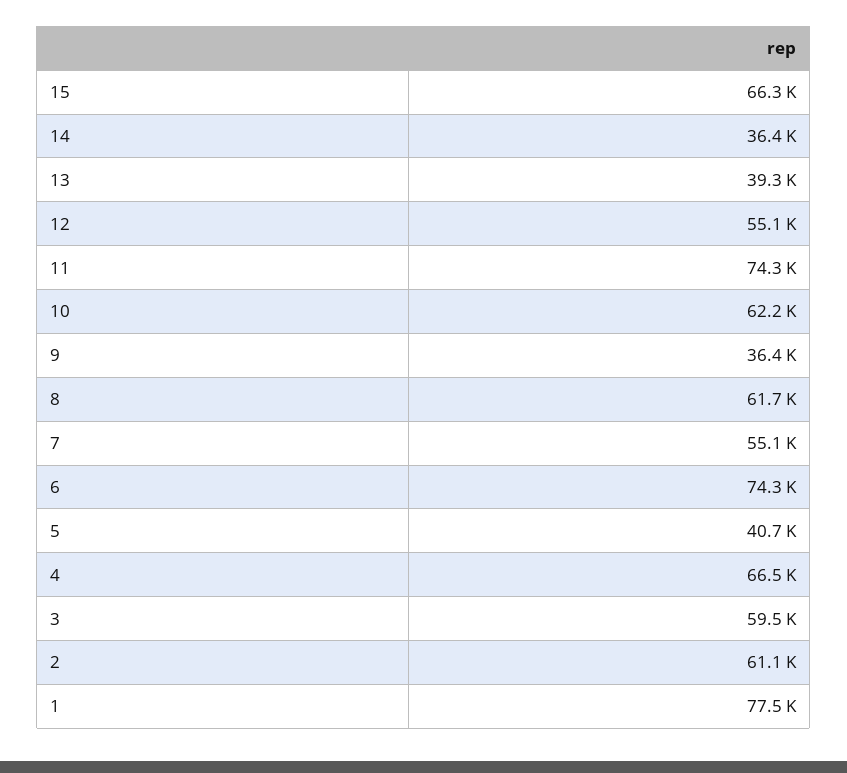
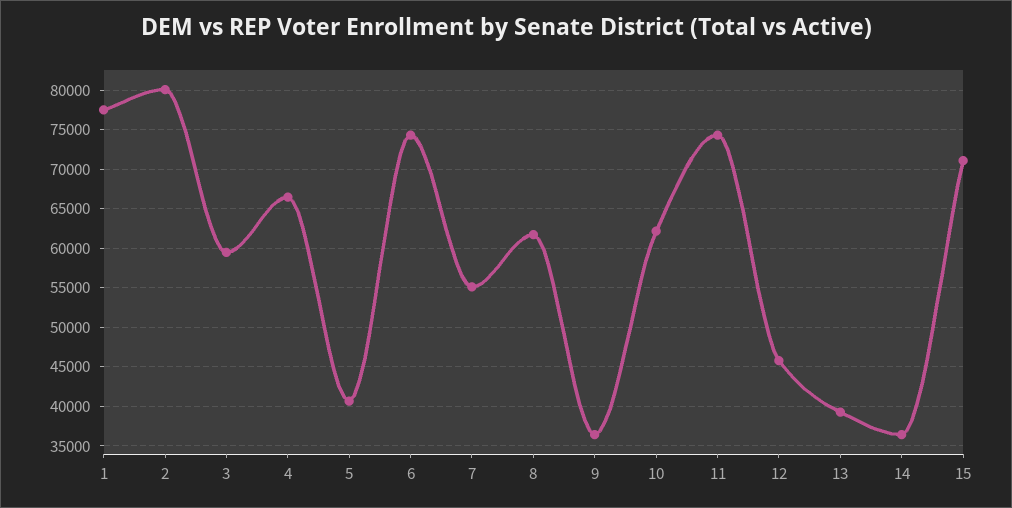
  {
-   "15": 66300,
+   "15": 71000,
    "14": 36400,
    "13": 39300,
-   "12": 55100,
+   "12": 46000,
    "11": 74300,
    "10": 62200,
    "9": 36400,
    "8": 61700,
    "7": 55100,
    "6": 74300,
    "5": 40700,
    "4": 66500,
    "3": 59500,
-   "2": 61100,
+   "2": 80000,
    "1": 77500
  }

